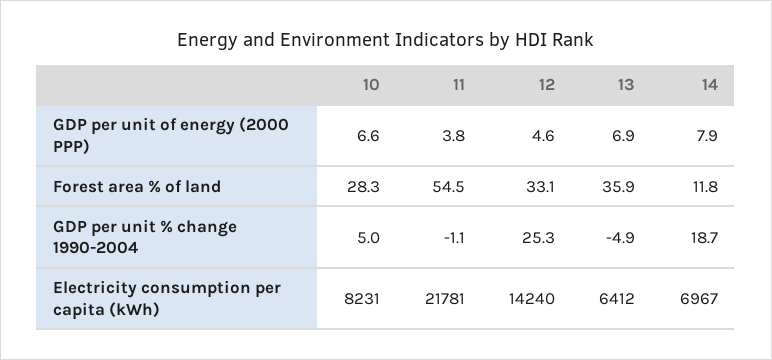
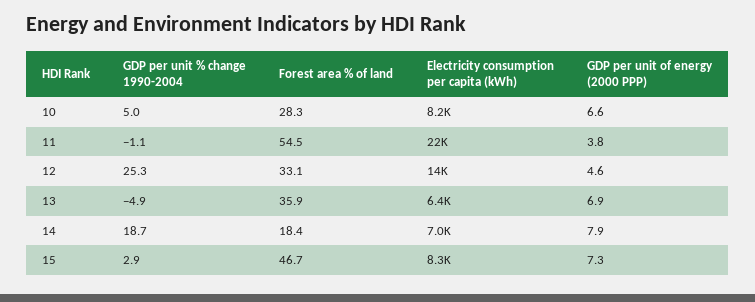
  {
    "10": {
      "GDP per unit of energy (2000 PPP)": 6.6,
      "Forest area % of land": 28.3,
      "GDP per unit % change 1990-2004": 5,
      "Electricity consumption per capita (kWh)": 8231
    },
    "11": {
      "GDP per unit of energy (2000 PPP)": 3.8,
      "Forest area % of land": 54.5,
      "GDP per unit % change 1990-2004": -1.1,
      "Electricity consumption per capita (kWh)": 21781
    },
    "12": {
      "GDP per unit of energy (2000 PPP)": 4.6,
      "Forest area % of land": 33.1,
      "GDP per unit % change 1990-2004": 25.3,
      "Electricity consumption per capita (kWh)": 14240
    },
    "13": {
      "GDP per unit of energy (2000 PPP)": 6.9,
      "Forest area % of land": 35.9,
      "GDP per unit % change 1990-2004": -4.9,
      "Electricity consumption per capita (kWh)": 6412
    },
    "14": {
      "GDP per unit of energy (2000 PPP)": 7.9,
-     "Forest area % of land": 11.8,
+     "Forest area % of land": 18.4,
      "GDP per unit % change 1990-2004": 18.7,
      "Electricity consumption per capita (kWh)": 6967
-   }
+   },
+   "15": {
+     "GDP per unit % change 1990-2004": 2.9,
+     "Forest area % of land": 46.7,
+     "Electricity consumption per capita (kWh)": 8300,
+     "GDP per unit of energy (2000 PPP)": 7.3
+   }
  }

